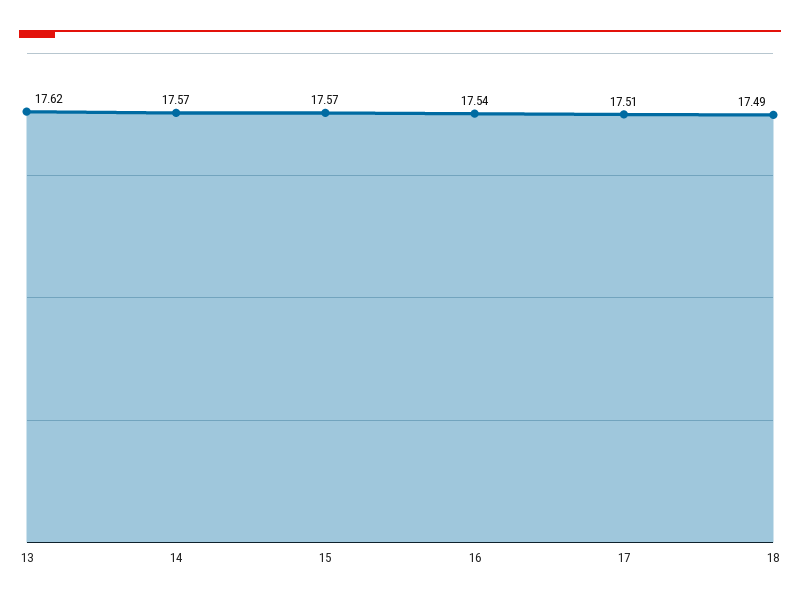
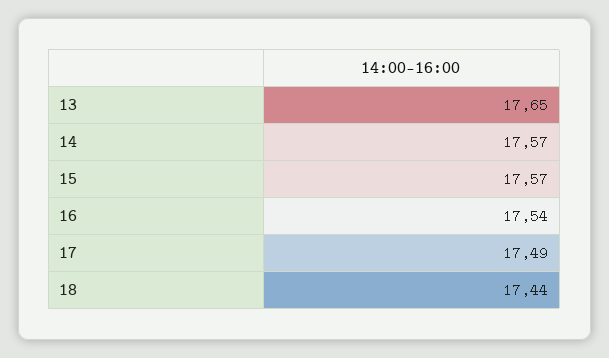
  {
-   "13": 17.62,
+   "13": 17.65,
    "14": 17.57,
    "15": 17.57,
    "16": 17.54,
-   "17": 17.51,
+   "17": 17.49,
-   "18": 17.49
+   "18": 17.44
  }

